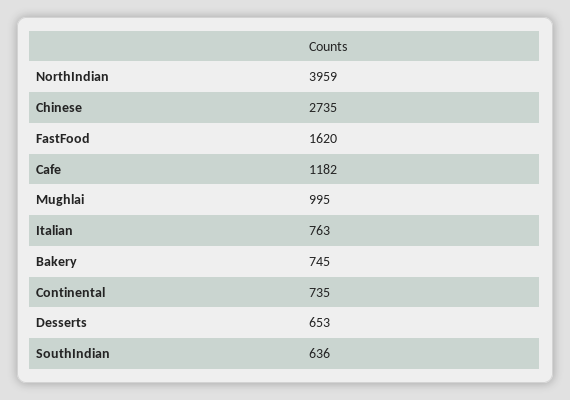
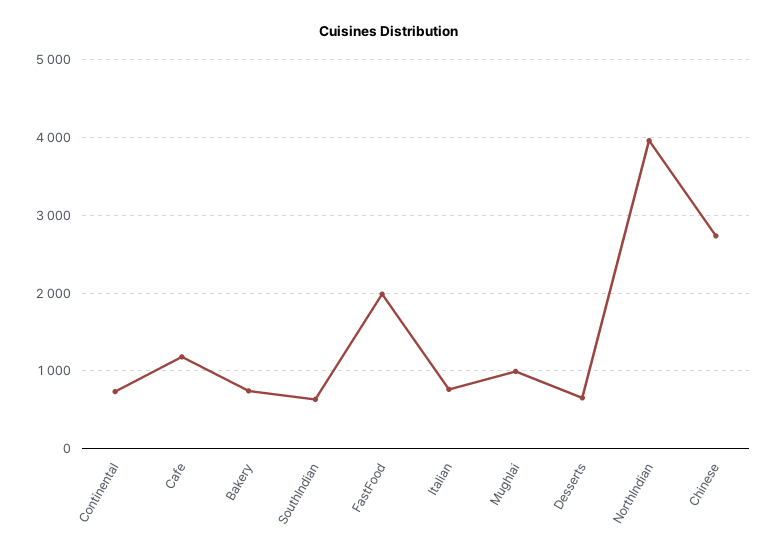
  {
    "NorthIndian": 3959,
    "Chinese": 2735,
-   "FastFood": 1620,
+   "FastFood": 2000,
    "Cafe": 1182,
    "Mughlai": 995,
    "Italian": 763,
    "Bakery": 745,
    "Continental": 735,
    "Desserts": 653,
    "SouthIndian": 636
  }

